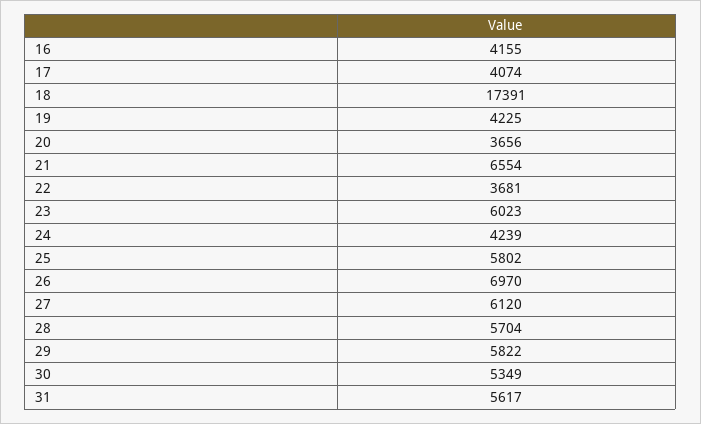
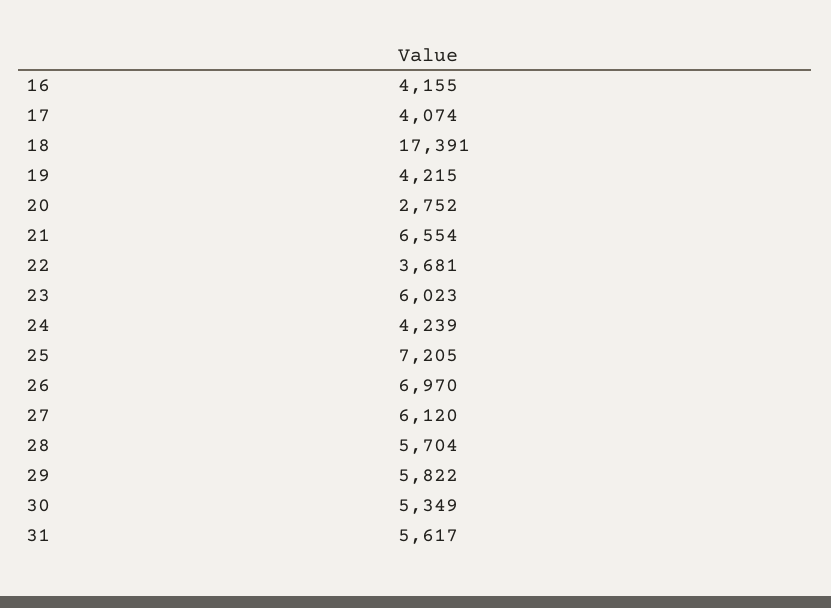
  {
    "16": 4155,
    "17": 4074,
    "18": 17391,
-   "19": 4225,
+   "19": 4215,
-   "20": 3656,
+   "20": 2752,
    "21": 6554,
    "22": 3681,
    "23": 6023,
    "24": 4239,
-   "25": 5802,
+   "25": 7205,
    "26": 6970,
    "27": 6120,
    "28": 5704,
    "29": 5822,
    "30": 5349,
    "31": 5617
  }

